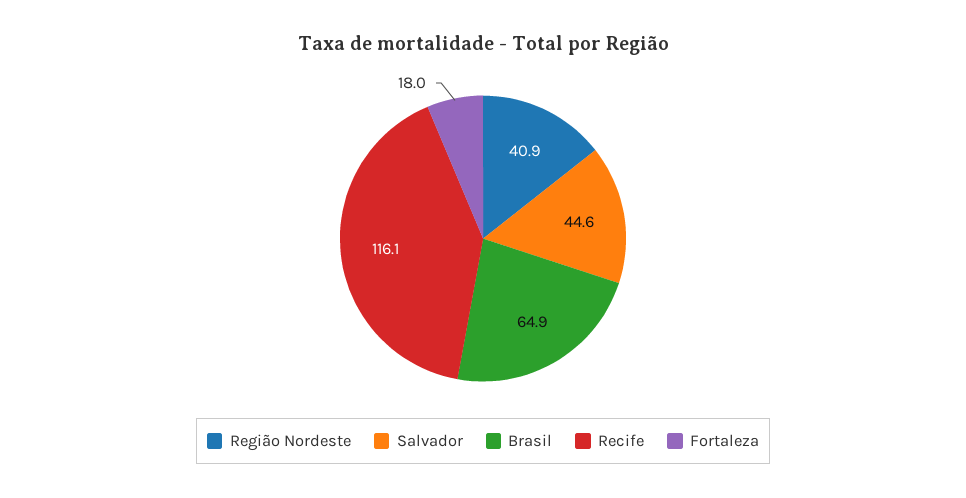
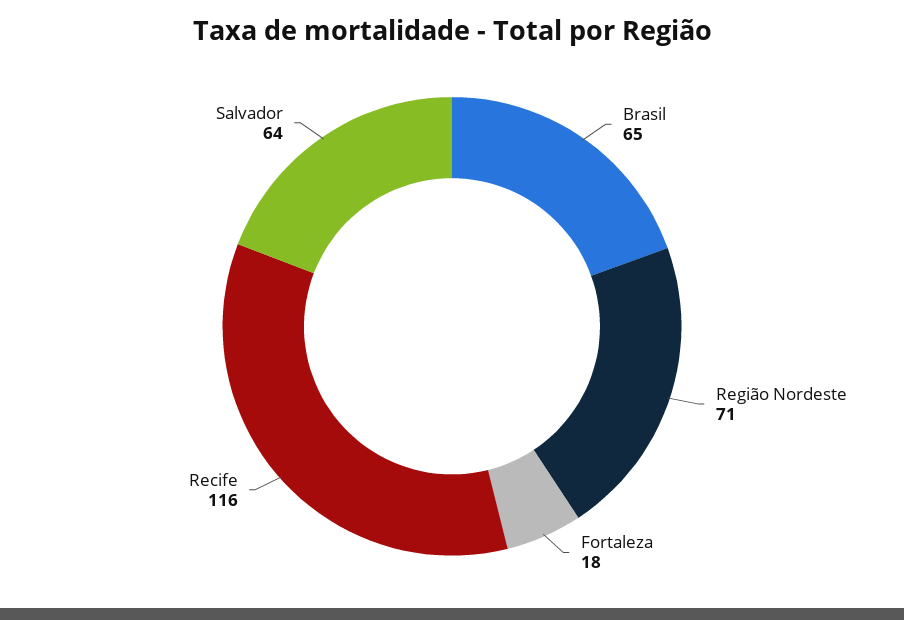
  {
-   "Região Nordeste": 40.9,
+   "Região Nordeste": 71,
-   "Salvador": 44.6,
+   "Salvador": 64,
    "Brasil": 64.9,
    "Recife": 116.1,
    "Fortaleza": 18
  }

